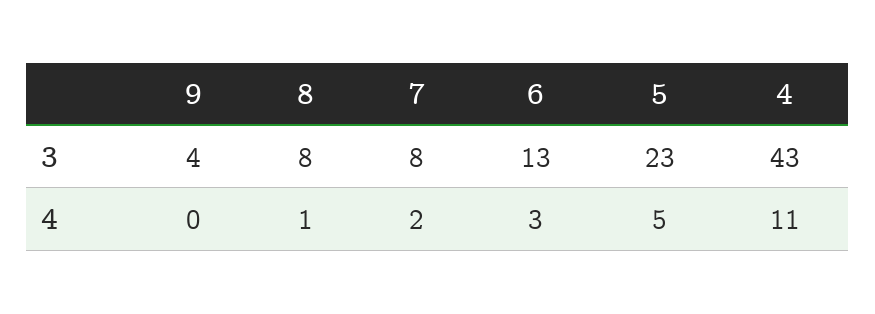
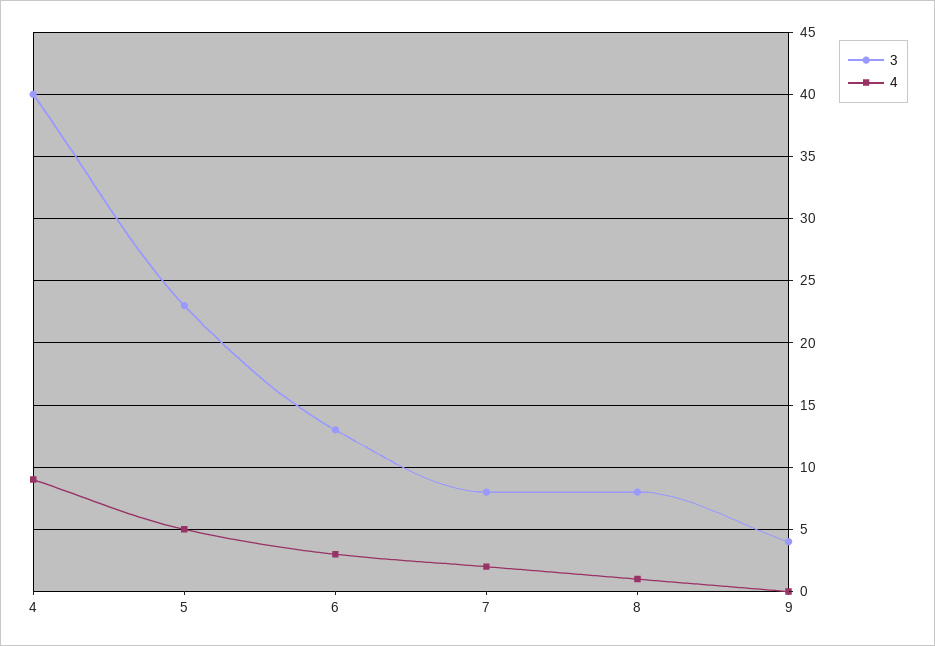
  {
    "3": {
      "9": 4,
      "8": 8,
      "7": 8,
      "6": 13,
      "5": 23,
-     "4": 43
+     "4": 40
    },
    "4": {
      "9": 0,
      "8": 1,
      "7": 2,
      "6": 3,
      "5": 5,
-     "4": 11
+     "4": 9
    }
  }

